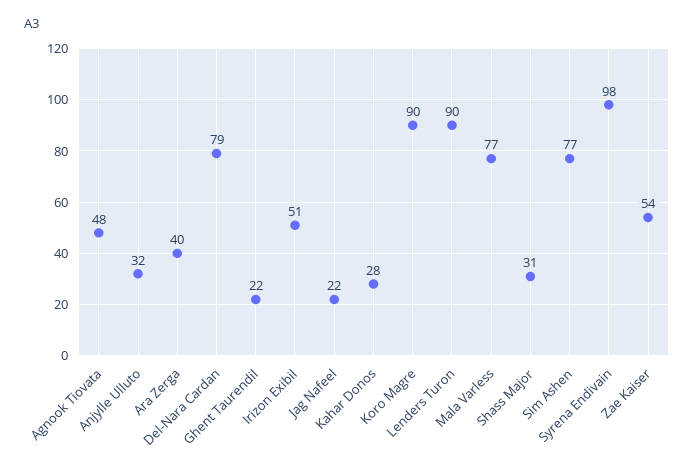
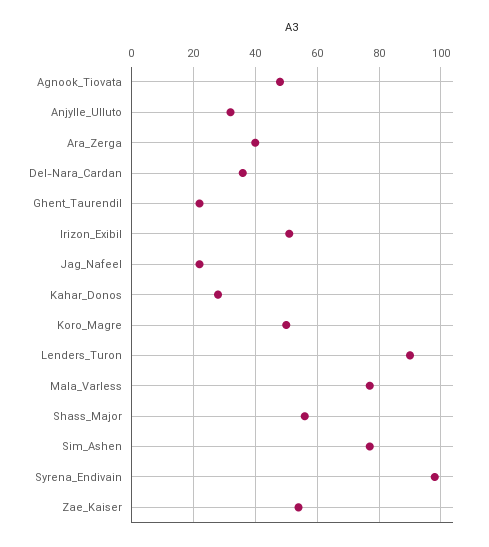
  {
    "Agnook Tiovata": 48,
    "Anjylle Ulluto": 32,
    "Ara Zerga": 40,
-   "Del-Nara Cardan": 79,
+   "Del-Nara Cardan": 35,
    "Ghent Taurendil": 22,
    "Irizon Exibil": 51,
    "Jag Nafeel": 22,
    "Kahar Donos": 28,
-   "Koro Magre": 90,
+   "Koro Magre": 50,
    "Lenders Turon": 90,
    "Mala Varless": 77,
-   "Shass Major": 31,
+   "Shass Major": 55,
    "Sim Ashen": 77,
    "Syrena Endivain": 98,
    "Zae Kaiser": 54
  }

